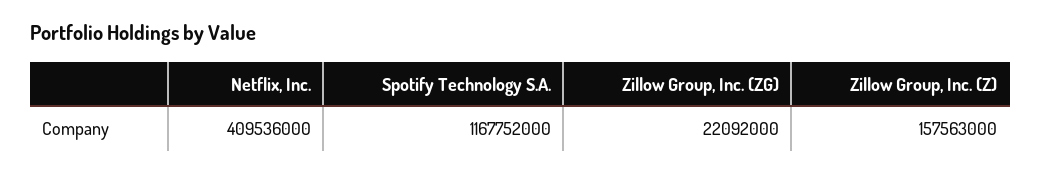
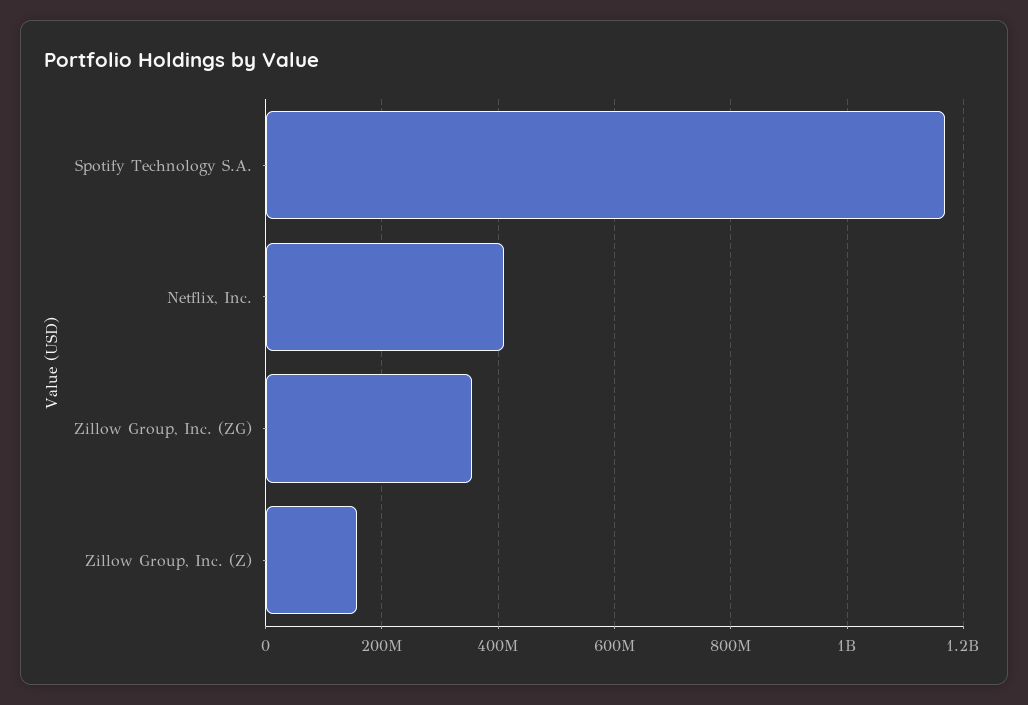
  {
    "Netflix, Inc.": 409536000,
    "Spotify Technology S.A.": 1167752000,
-   "Zillow Group, Inc. (ZG)": 22092000,
+   "Zillow Group, Inc. (ZG)": 360000000,
    "Zillow Group, Inc. (Z)": 157563000
  }

